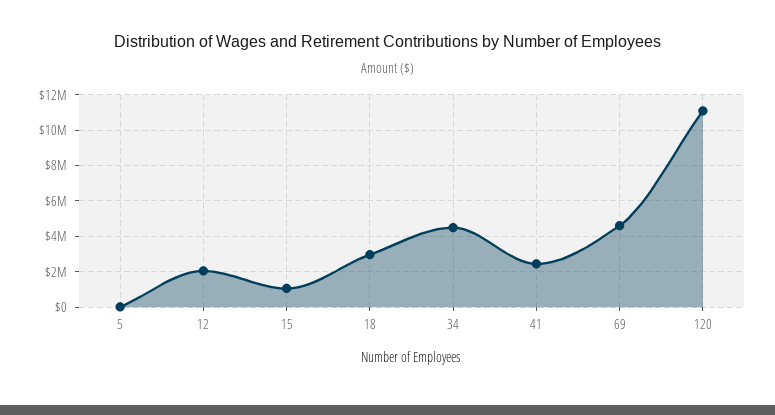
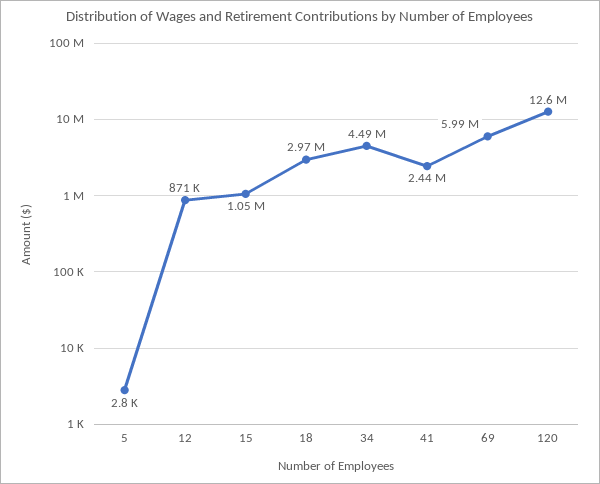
  {
    "5": 2800,
-   "12": 2000000,
+   "12": 871000,
    "15": 1050000,
    "18": 2970000,
    "34": 4490000,
    "41": 2440000,
-   "69": 4500000,
+   "69": 5990000,
-   "120": 11000000
+   "120": 12600000
  }

